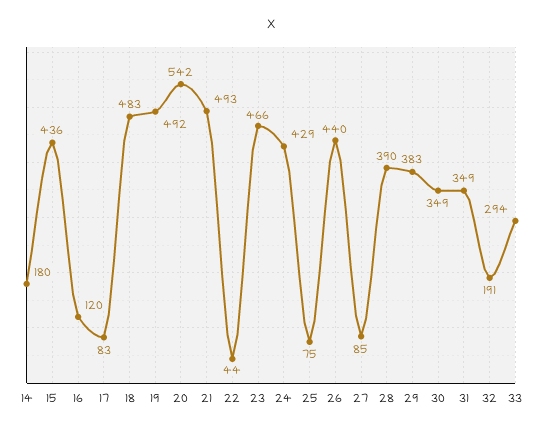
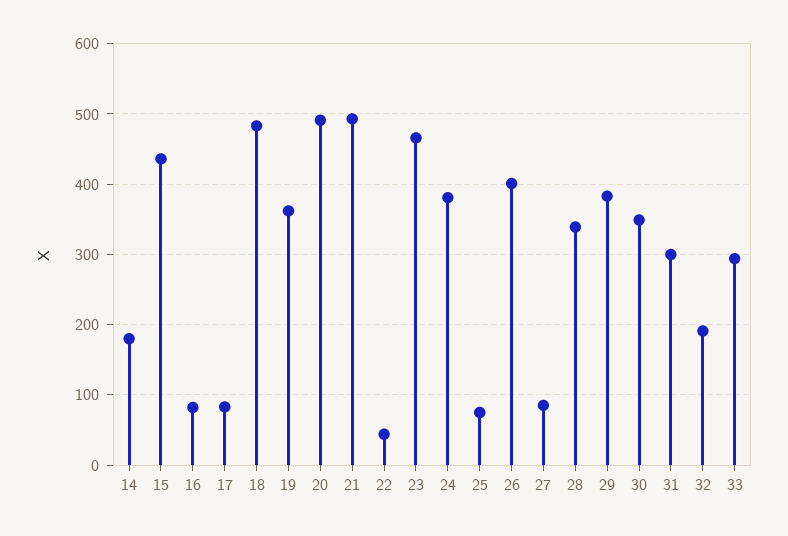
  {
    "14": 180,
    "15": 436,
-   "16": 120,
+   "16": 80,
    "17": 83,
    "18": 483,
-   "19": 492,
+   "19": 360,
-   "20": 542,
+   "20": 490,
    "21": 493,
    "22": 44,
    "23": 466,
-   "24": 429,
+   "24": 380,
    "25": 75,
-   "26": 440,
+   "26": 400,
    "27": 85,
-   "28": 390,
+   "28": 340,
    "29": 383,
    "30": 349,
-   "31": 349,
+   "31": 300,
    "32": 191,
    "33": 294
  }

